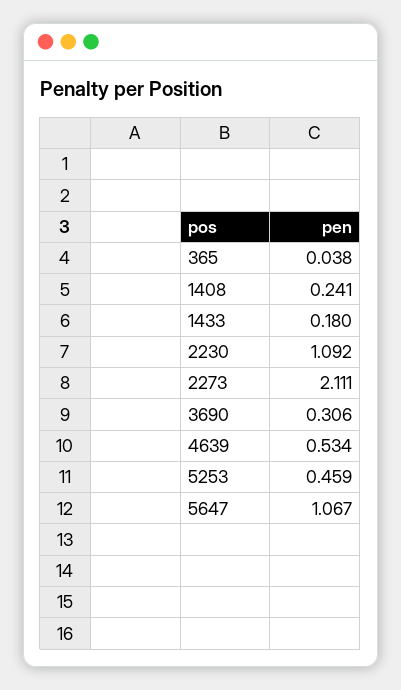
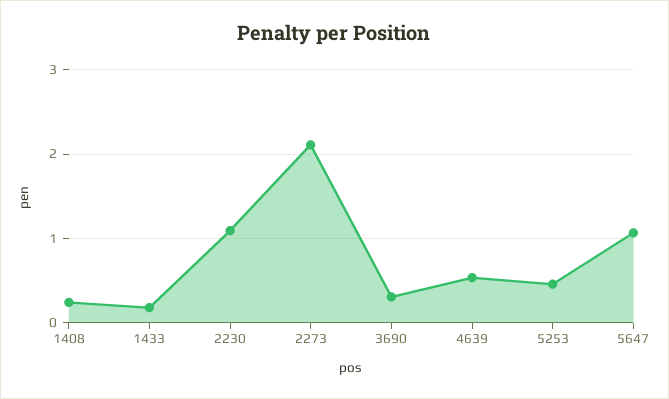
  {
-   "365": 0.038,
    "1408": 0.241,
    "1433": 0.18,
    "2230": 1.092,
    "2273": 2.111,
    "3690": 0.306,
    "4639": 0.534,
    "5253": 0.459,
    "5647": 1.067
  }

